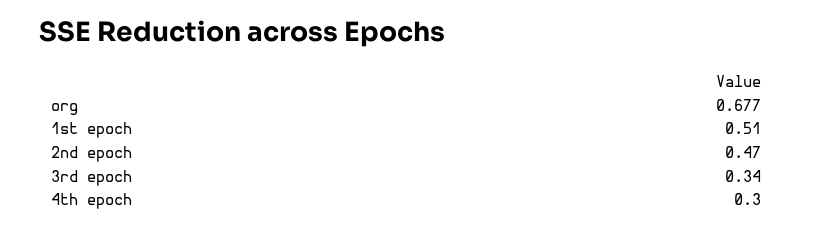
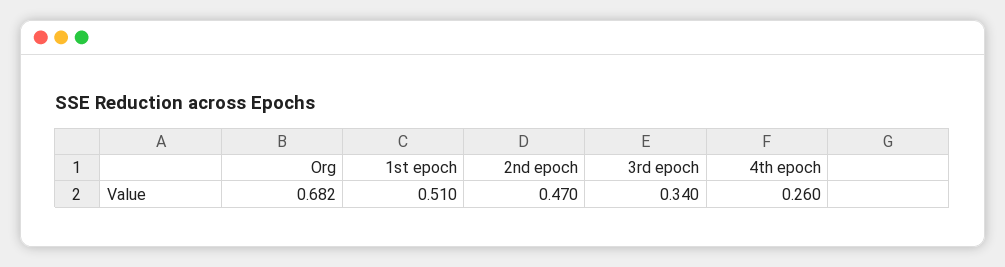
  {
-   "org": 0.677,
+   "org": 0.682,
    "1st epoch": 0.51,
    "2nd epoch": 0.47,
    "3rd epoch": 0.34,
-   "4th epoch": 0.3
+   "4th epoch": 0.26
  }

